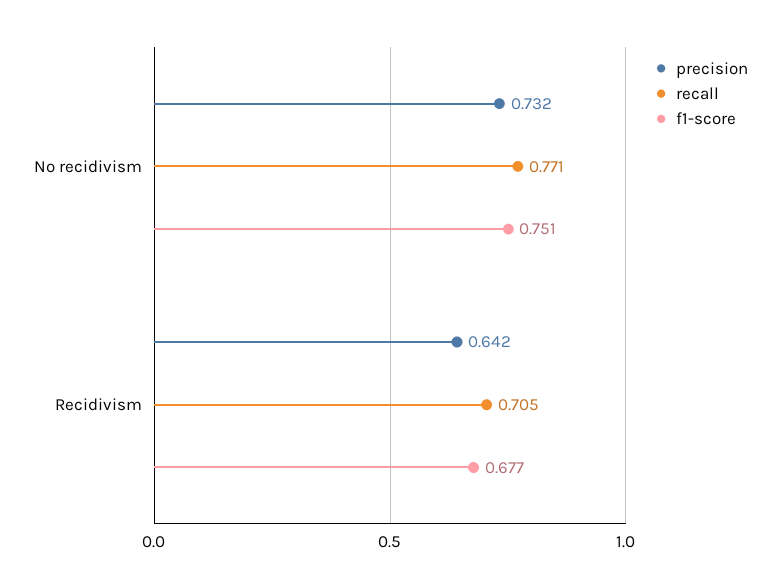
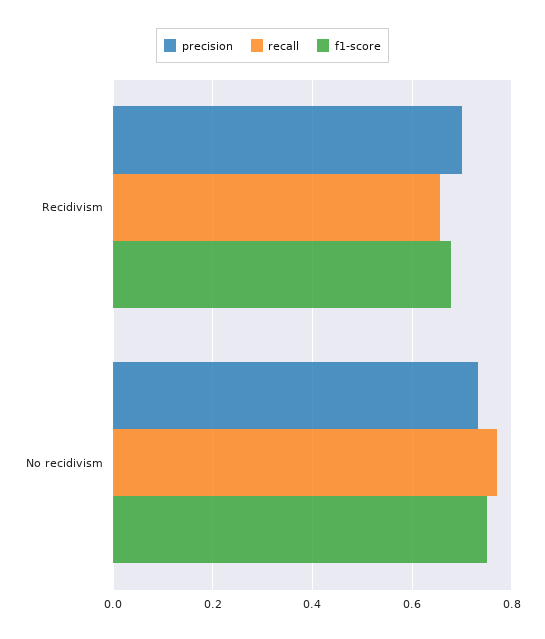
  {
    "precision": {
      "No recidivism": 0.732,
-     "Recidivism": 0.642
+     "Recidivism": 0.7
    },
    "recall": {
      "No recidivism": 0.771,
-     "Recidivism": 0.705
+     "Recidivism": 0.66
    },
    "f1-score": {
      "No recidivism": 0.751,
      "Recidivism": 0.677
    }
  }

